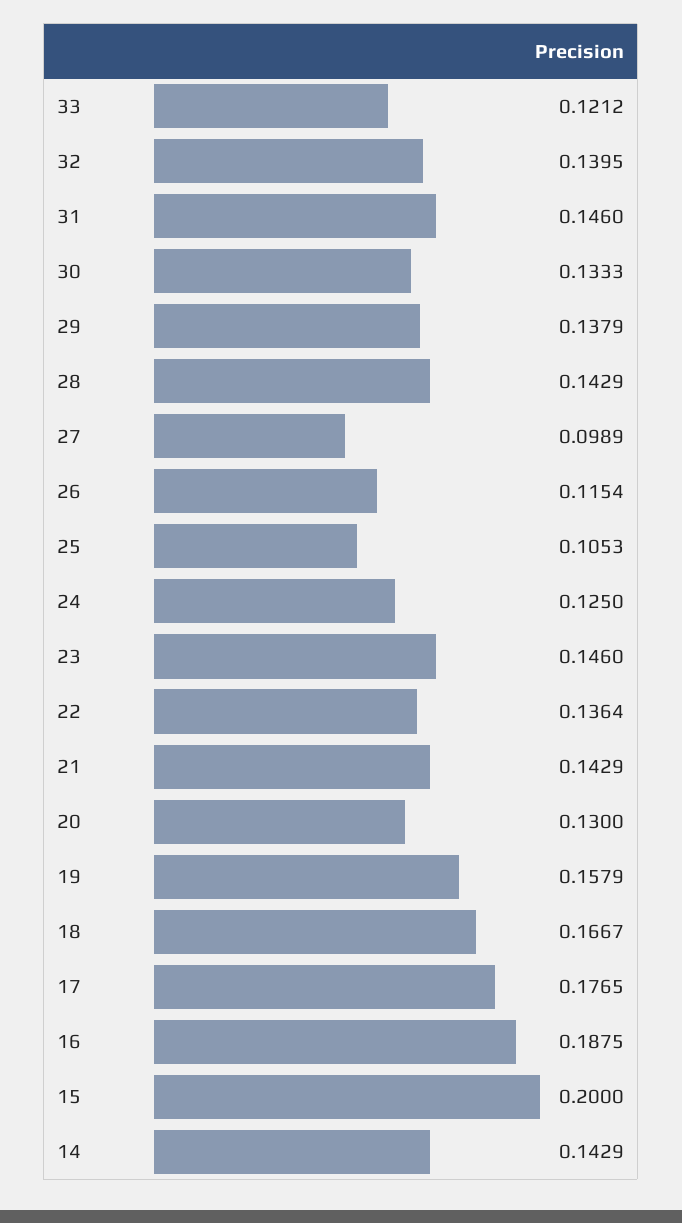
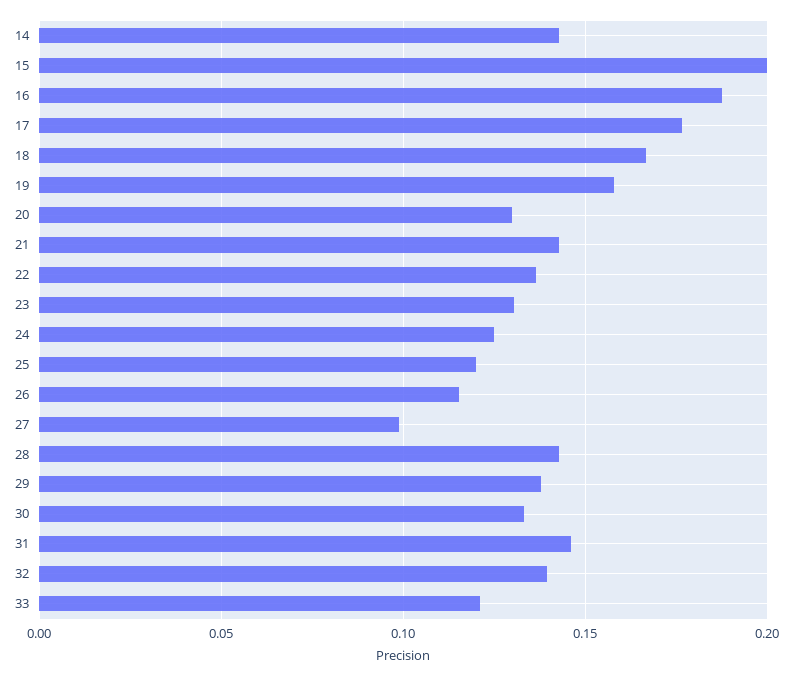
  {
    "33": 0.1212,
    "32": 0.1395,
    "31": 0.146,
    "30": 0.1333,
    "29": 0.1379,
    "28": 0.1429,
    "27": 0.0989,
    "26": 0.1154,
-   "25": 0.1053,
+   "25": 0.12,
    "24": 0.125,
-   "23": 0.146,
+   "23": 0.13,
    "22": 0.1364,
    "21": 0.1429,
    "20": 0.13,
    "19": 0.1579,
    "18": 0.1667,
    "17": 0.1765,
    "16": 0.1875,
    "15": 0.2,
    "14": 0.1429
  }

